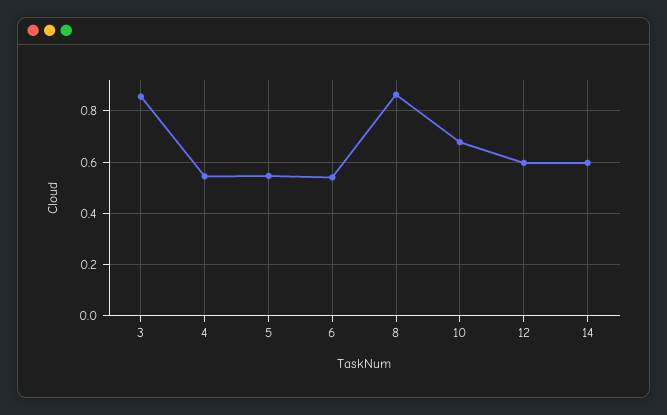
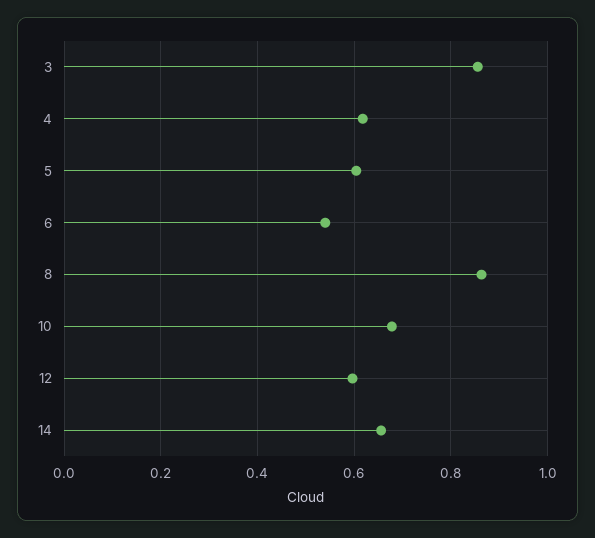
  {
    "3": 0.86,
-   "4": 0.55,
+   "4": 0.62,
-   "5": 0.55,
+   "5": 0.6,
    "6": 0.54,
    "8": 0.86,
    "10": 0.68,
    "12": 0.6,
-   "14": 0.6
+   "14": 0.66
  }

